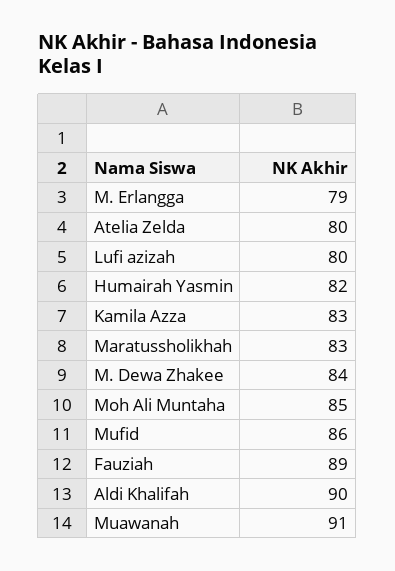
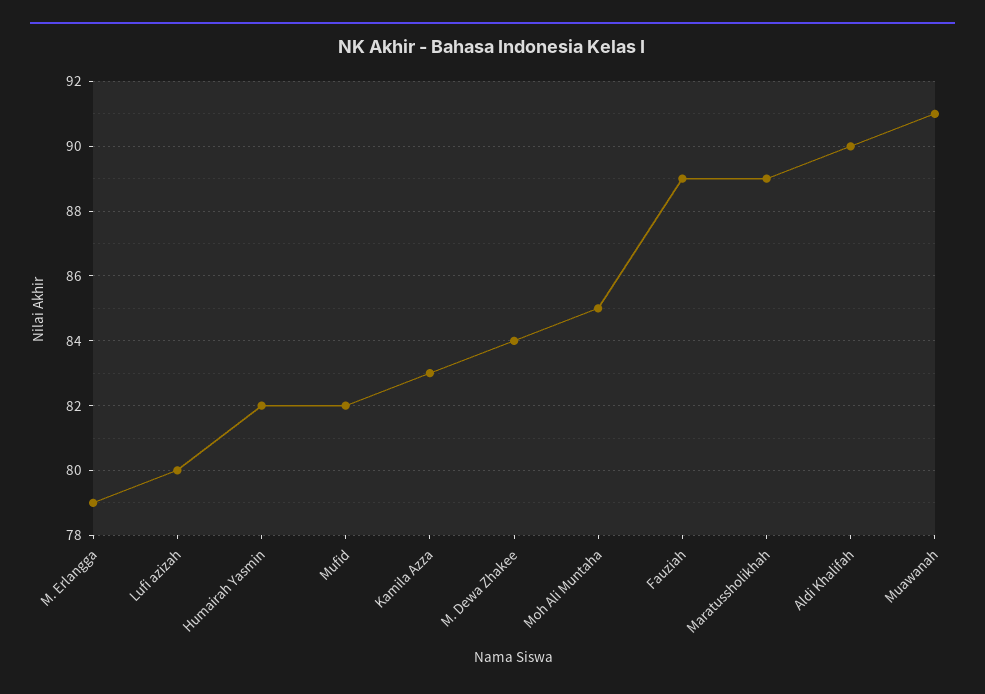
  {
    "M. Erlangga": 79,
-   "Atelia Zelda": 80,
    "Lufi azizah": 80,
    "Humairah Yasmin": 82,
    "Kamila Azza": 83,
-   "Maratussholikhah": 83,
+   "Maratussholikhah": 89,
    "M. Dewa Zhakee": 84,
    "Moh Ali Muntaha": 85,
-   "Mufid": 86,
+   "Mufid": 82,
    "Fauziah": 89,
    "Aldi Khalifah": 90,
    "Muawanah": 91
  }

